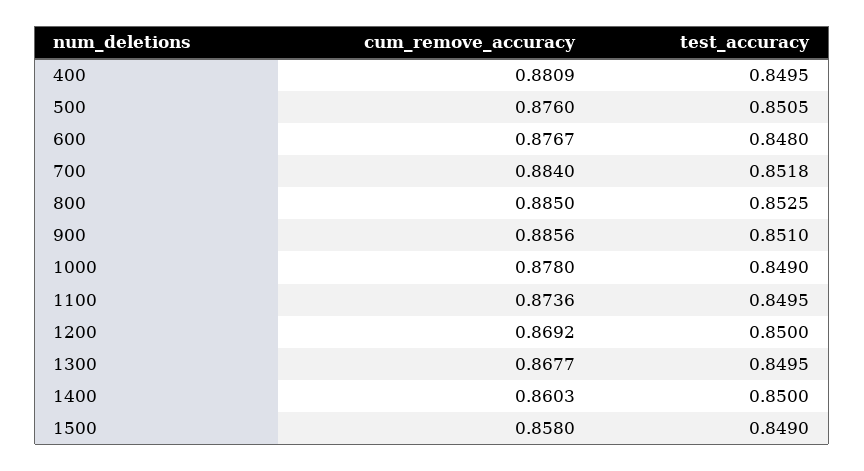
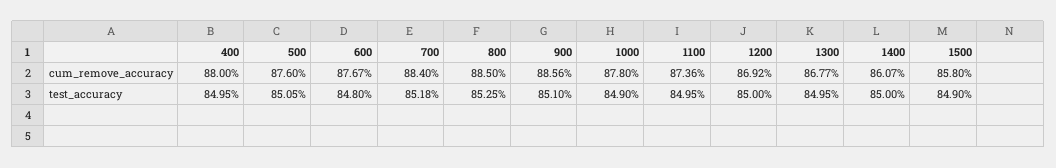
  {
    "cum_remove_accuracy": {
-     "400": 0.8809,
+     "400": 0.88,
      "500": 0.876,
      "600": 0.8767,
      "700": 0.884,
      "800": 0.885,
      "900": 0.8856,
      "1000": 0.878,
      "1100": 0.8736,
      "1200": 0.8692,
      "1300": 0.8677,
-     "1400": 0.8603,
+     "1400": 0.8607,
      "1500": 0.858
    },
    "test_accuracy": {
      "400": 0.8495,
      "500": 0.8505,
      "600": 0.848,
      "700": 0.8518,
      "800": 0.8525,
      "900": 0.851,
      "1000": 0.849,
      "1100": 0.8495,
      "1200": 0.85,
      "1300": 0.8495,
      "1400": 0.85,
      "1500": 0.849
    }
  }

